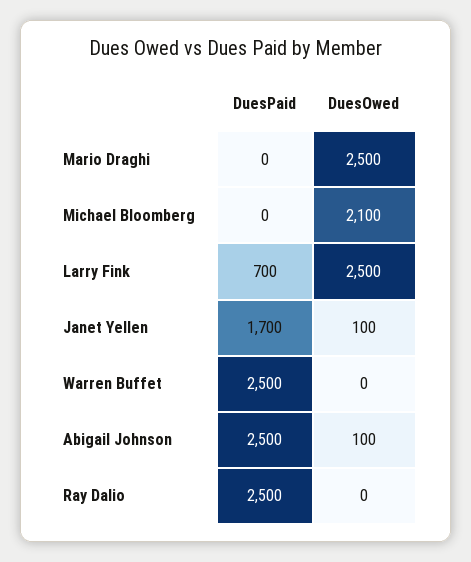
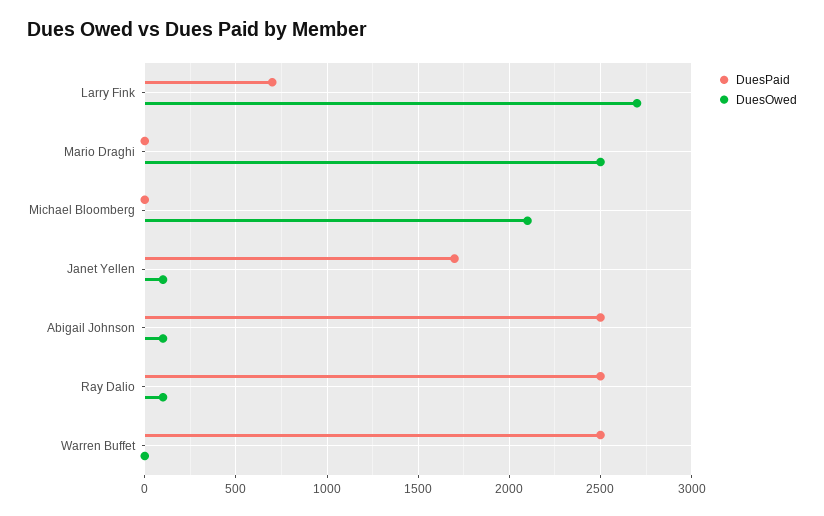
  {
    "DuesPaid": {
      "Mario Draghi": 0,
      "Michael Bloomberg": 0,
      "Larry Fink": 700,
      "Janet Yellen": 1700,
      "Warren Buffet": 2500,
      "Abigail Johnson": 2500,
      "Ray Dalio": 2500
    },
    "DuesOwed": {
      "Mario Draghi": 2500,
      "Michael Bloomberg": 2100,
-     "Larry Fink": 2500,
+     "Larry Fink": 2700,
      "Janet Yellen": 100,
      "Warren Buffet": 0,
      "Abigail Johnson": 100,
-     "Ray Dalio": 0
+     "Ray Dalio": 100
    }
  }

